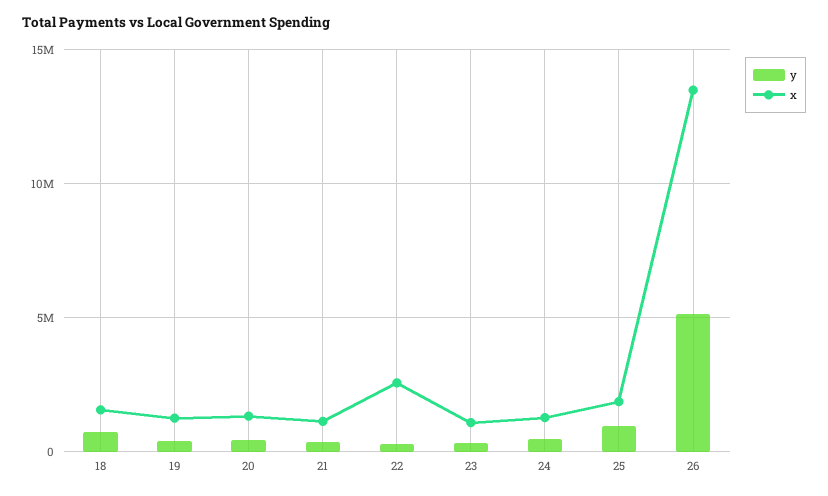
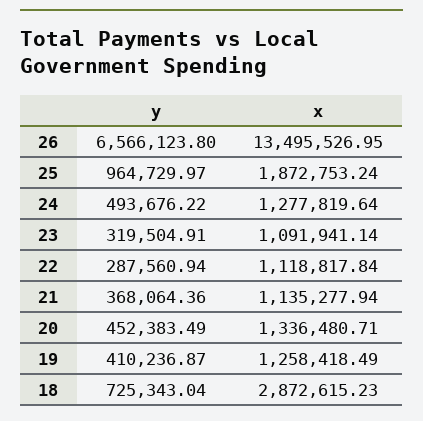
  {
    "y": {
      "18": 725343.04,
      "19": 410236.87,
      "20": 452383.49,
      "21": 368064.36,
      "22": 287560.94,
      "23": 319504.91,
      "24": 493676.22,
      "25": 964729.97,
-     "26": 5000000
+     "26": 6566123.8
    },
    "x": {
-     "18": 1500000,
+     "18": 2872615.23,
      "19": 1258418.49,
      "20": 1336480.71,
      "21": 1135277.94,
-     "22": 2500000,
+     "22": 1118817.84,
      "23": 1091941.14,
      "24": 1277819.64,
      "25": 1872753.24,
      "26": 13495526.95
    }
  }

